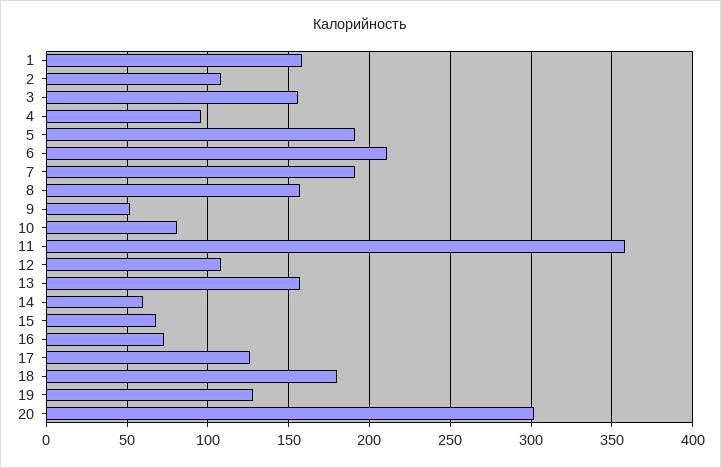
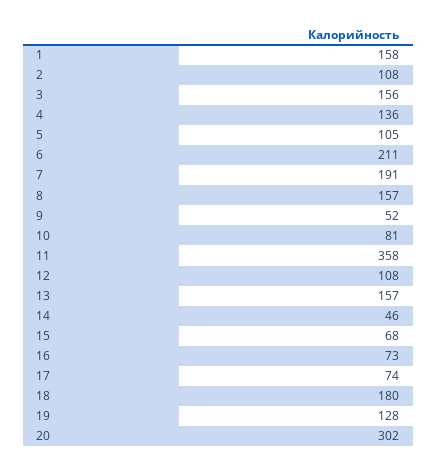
  {
    "1": 158,
    "2": 108,
    "3": 156,
-   "4": 95,
+   "4": 136,
-   "5": 190,
+   "5": 105,
    "6": 211,
    "7": 191,
    "8": 157,
    "9": 52,
    "10": 81,
    "11": 358,
    "12": 108,
    "13": 157,
-   "14": 60,
+   "14": 46,
    "15": 68,
    "16": 73,
-   "17": 125,
+   "17": 74,
    "18": 180,
    "19": 128,
    "20": 302
  }

